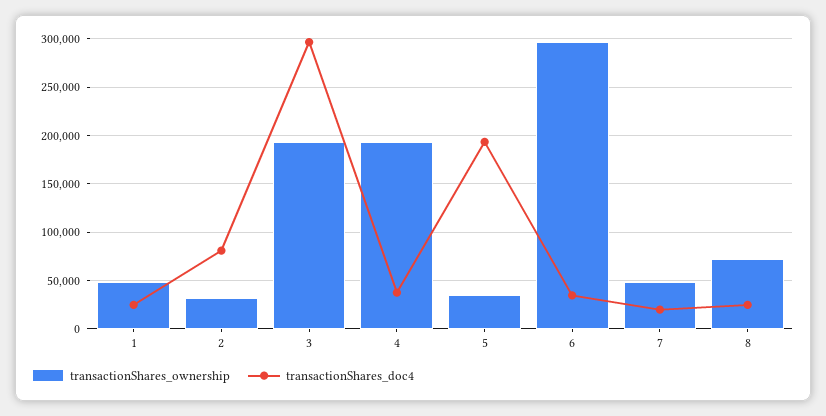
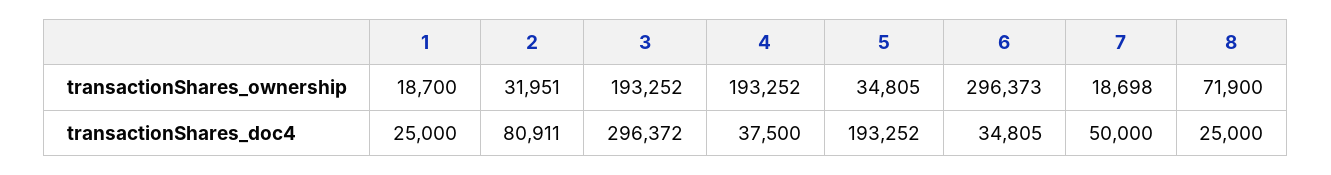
  {
    "transactionShares_ownership": {
-     "1": 50000,
+     "1": 18700,
      "2": 31951,
      "3": 193252,
      "4": 193252,
      "5": 34805,
      "6": 296373,
-     "7": 50000,
+     "7": 18698,
      "8": 71900
    },
    "transactionShares_doc4": {
      "1": 25000,
      "2": 80911,
      "3": 296372,
      "4": 37500,
      "5": 193252,
      "6": 34805,
-     "7": 20000,
+     "7": 50000,
      "8": 25000
    }
  }

